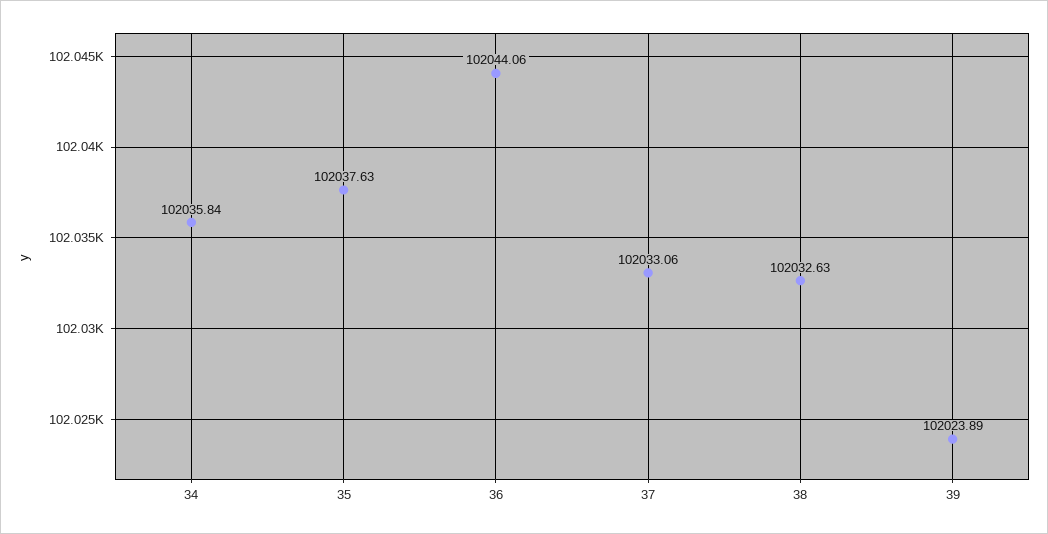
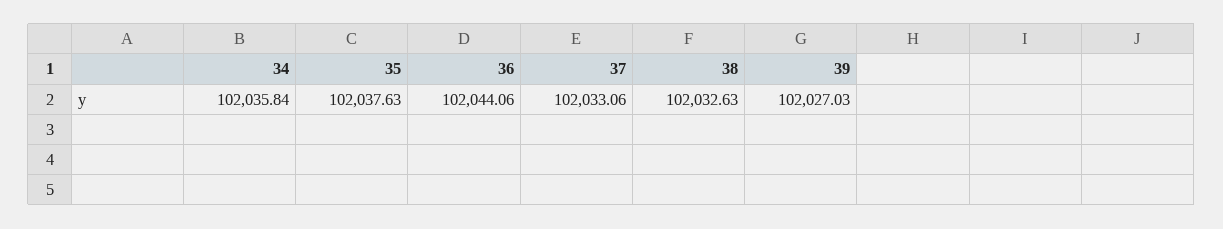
  {
    "34": 102035.84,
    "35": 102037.63,
    "36": 102044.06,
    "37": 102033.06,
    "38": 102032.63,
-   "39": 102023.89
+   "39": 102027.03
  }

